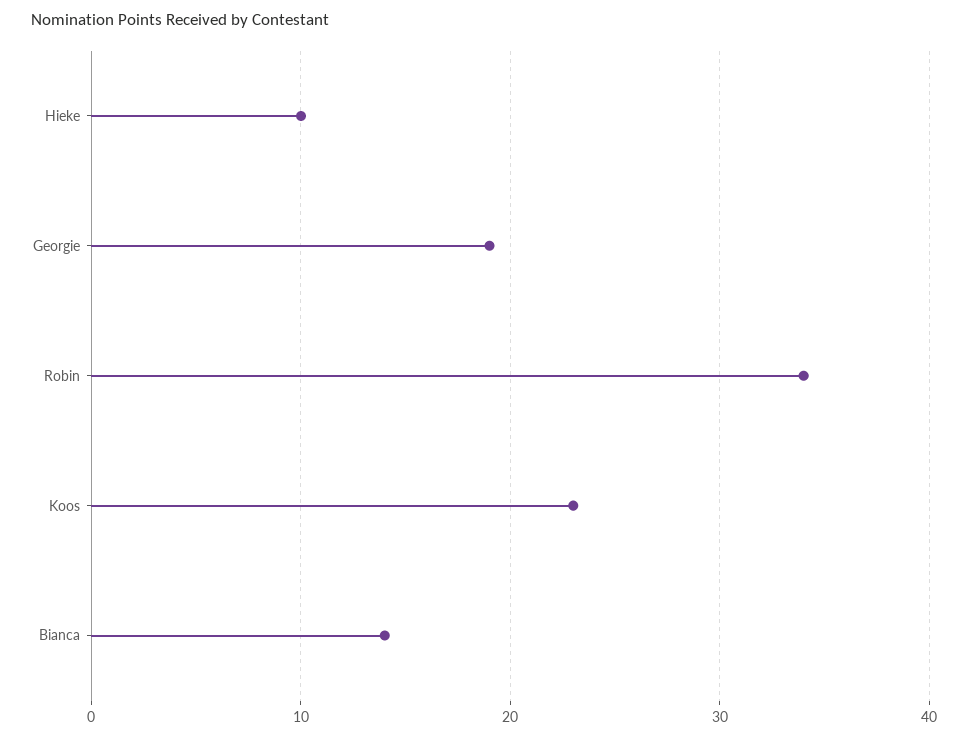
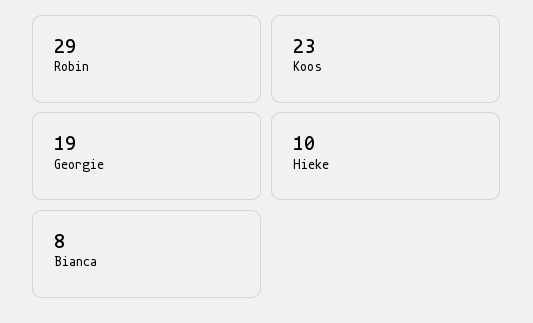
  {
    "Hieke": 10,
    "Georgie": 19,
-   "Robin": 34,
+   "Robin": 29,
    "Koos": 23,
-   "Bianca": 14
+   "Bianca": 8
  }

